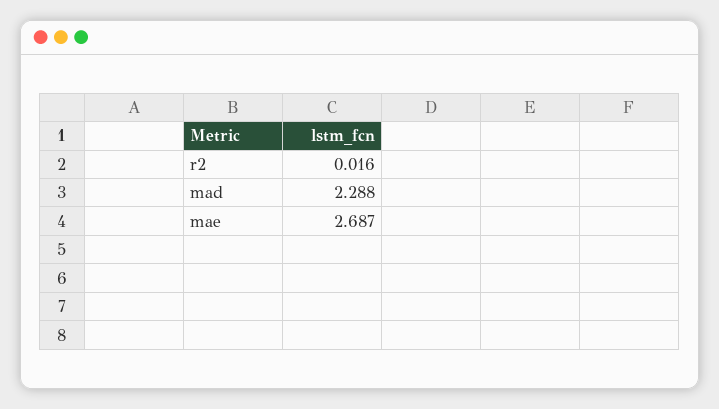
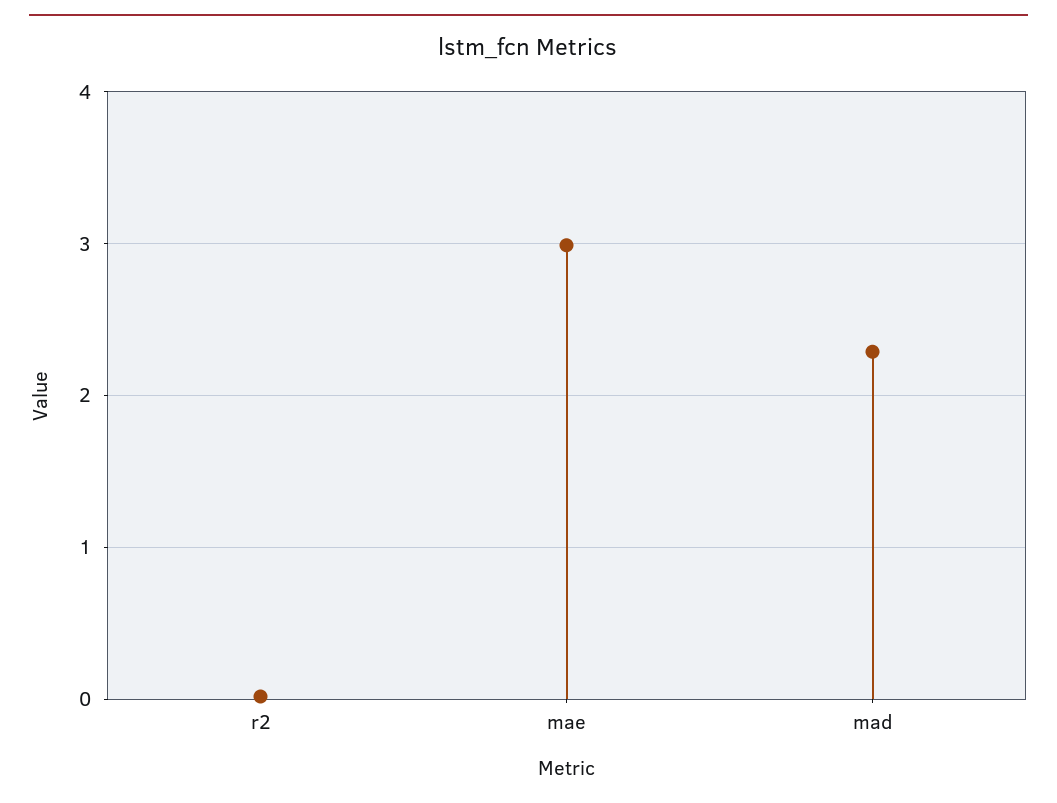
  {
    "r2": 0.016,
    "mad": 2.288,
-   "mae": 2.687
+   "mae": 3
  }

